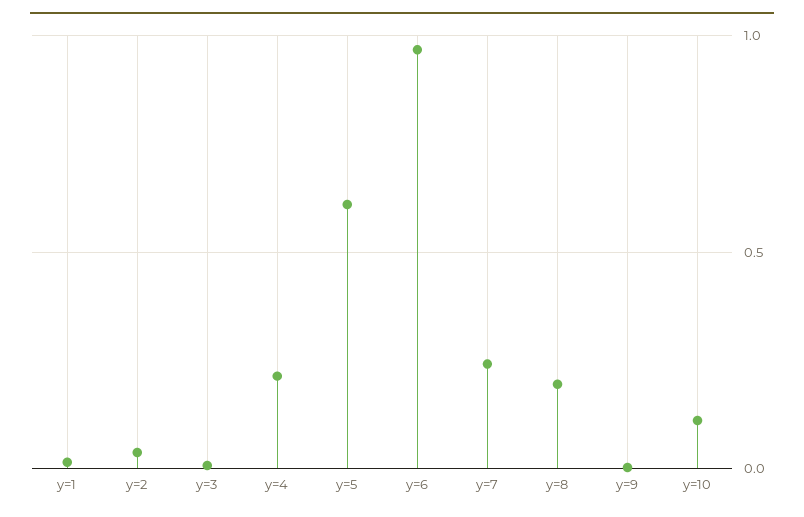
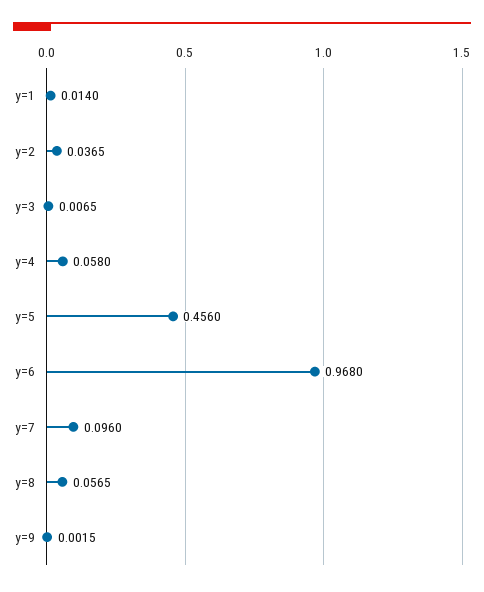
  {
    "y=1": 0.014,
    "y=2": 0.0365,
    "y=3": 0.0065,
-   "y=4": 0.2,
+   "y=4": 0.058,
-   "y=5": 0.6,
+   "y=5": 0.456,
    "y=6": 0.968,
-   "y=7": 0.25,
+   "y=7": 0.096,
-   "y=8": 0.2,
+   "y=8": 0.0565,
-   "y=9": 0.0015,
+   "y=9": 0.0015
-   "y=10": 0.1
  }

